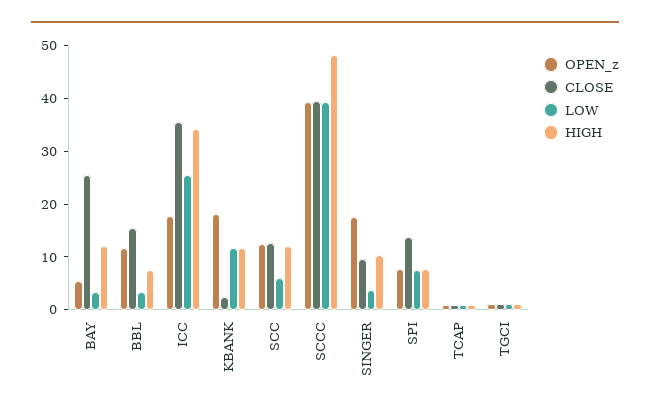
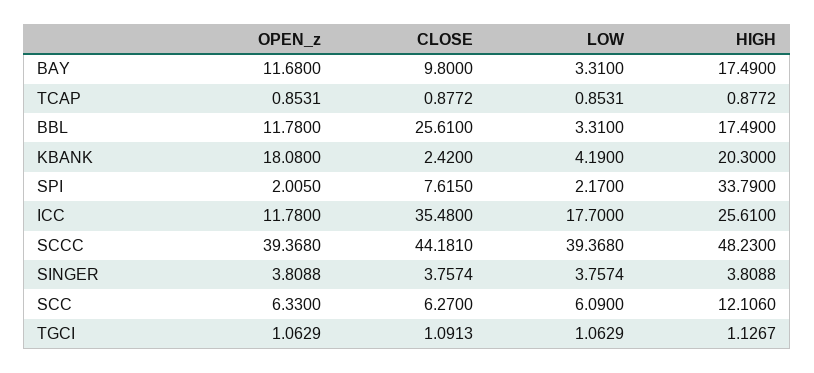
  {
    "OPEN_z": {
-     "BAY": 6,
+     "BAY": 11.68,
      "BBL": 11.78,
-     "ICC": 18,
+     "ICC": 11.78,
      "KBANK": 18.08,
-     "SCC": 12,
+     "SCC": 6.33,
      "SCCC": 39.368,
-     "SINGER": 18,
+     "SINGER": 3.8088,
-     "SPI": 8,
+     "SPI": 2.005,
      "TCAP": 0.8531,
      "TGCI": 1.0629
    },
    "CLOSE": {
-     "BAY": 26,
+     "BAY": 9.8,
-     "BBL": 16,
+     "BBL": 25.61,
      "ICC": 35.48,
      "KBANK": 2.42,
-     "SCC": 12,
+     "SCC": 6.27,
-     "SCCC": 40,
+     "SCCC": 44.181,
-     "SINGER": 10,
+     "SINGER": 3.7574,
-     "SPI": 14,
+     "SPI": 7.615,
      "TCAP": 0.8772,
      "TGCI": 1.0913
    },
    "LOW": {
      "BAY": 3.31,
      "BBL": 3.31,
-     "ICC": 26,
+     "ICC": 17.7,
-     "KBANK": 12,
+     "KBANK": 4.19,
      "SCC": 6.09,
      "SCCC": 39.368,
      "SINGER": 3.7574,
-     "SPI": 8,
+     "SPI": 2.17,
      "TCAP": 0.8531,
      "TGCI": 1.0629
    },
    "HIGH": {
-     "BAY": 12,
+     "BAY": 17.49,
-     "BBL": 8,
+     "BBL": 17.49,
-     "ICC": 34,
+     "ICC": 25.61,
-     "KBANK": 12,
+     "KBANK": 20.3,
      "SCC": 12.106,
      "SCCC": 48.23,
-     "SINGER": 10,
+     "SINGER": 3.8088,
-     "SPI": 8,
+     "SPI": 33.79,
      "TCAP": 0.8772,
      "TGCI": 1.1267
    }
  }

